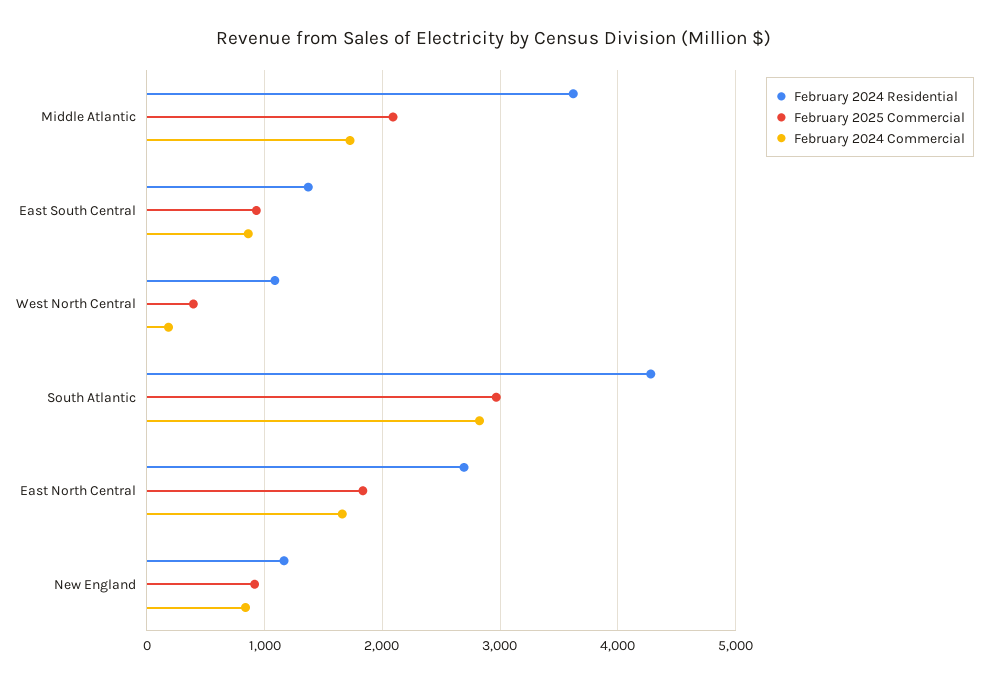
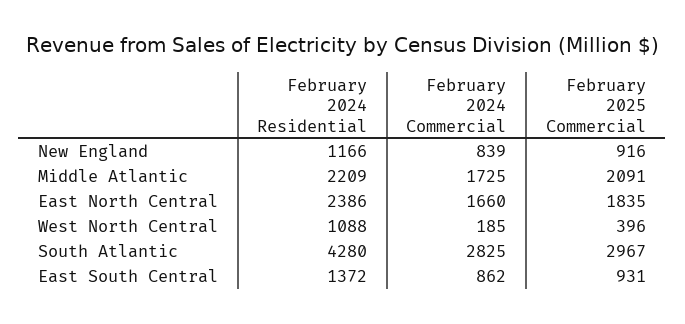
  {
    "February 2024 Residential": {
-     "Middle Atlantic": 3600,
+     "Middle Atlantic": 2209,
      "East South Central": 1372,
      "West North Central": 1088,
      "South Atlantic": 4280,
-     "East North Central": 2700,
+     "East North Central": 2386,
      "New England": 1166
    },
    "February 2025 Commercial": {
      "Middle Atlantic": 2091,
      "East South Central": 931,
      "West North Central": 396,
      "South Atlantic": 2967,
      "East North Central": 1835,
      "New England": 916
    },
    "February 2024 Commercial": {
      "Middle Atlantic": 1725,
      "East South Central": 862,
      "West North Central": 185,
      "South Atlantic": 2825,
      "East North Central": 1660,
      "New England": 839
    }
  }

